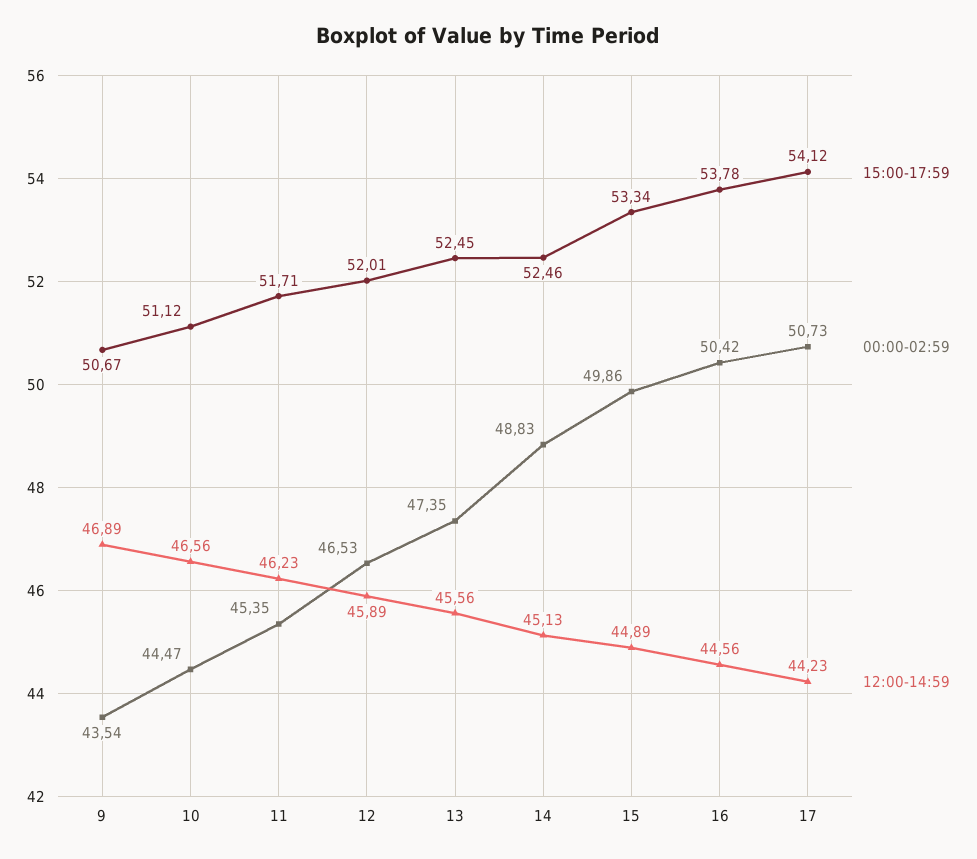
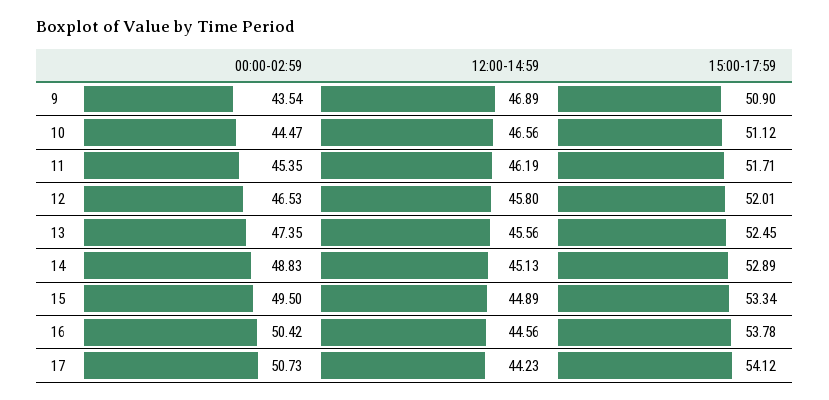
  {
    "15:00-17:59": {
-     "9": 50.67,
+     "9": 50.9,
      "10": 51.12,
      "11": 51.71,
      "12": 52.01,
      "13": 52.45,
-     "14": 52.46,
+     "14": 52.89,
      "15": 53.34,
      "16": 53.78,
      "17": 54.12
    },
    "00:00-02:59": {
      "9": 43.54,
      "10": 44.47,
      "11": 45.35,
      "12": 46.53,
      "13": 47.35,
      "14": 48.83,
-     "15": 49.86,
+     "15": 49.5,
      "16": 50.42,
      "17": 50.73
    },
    "12:00-14:59": {
      "9": 46.89,
      "10": 46.56,
-     "11": 46.23,
+     "11": 46.19,
-     "12": 45.89,
+     "12": 45.8,
      "13": 45.56,
      "14": 45.13,
      "15": 44.89,
      "16": 44.56,
      "17": 44.23
    }
  }

